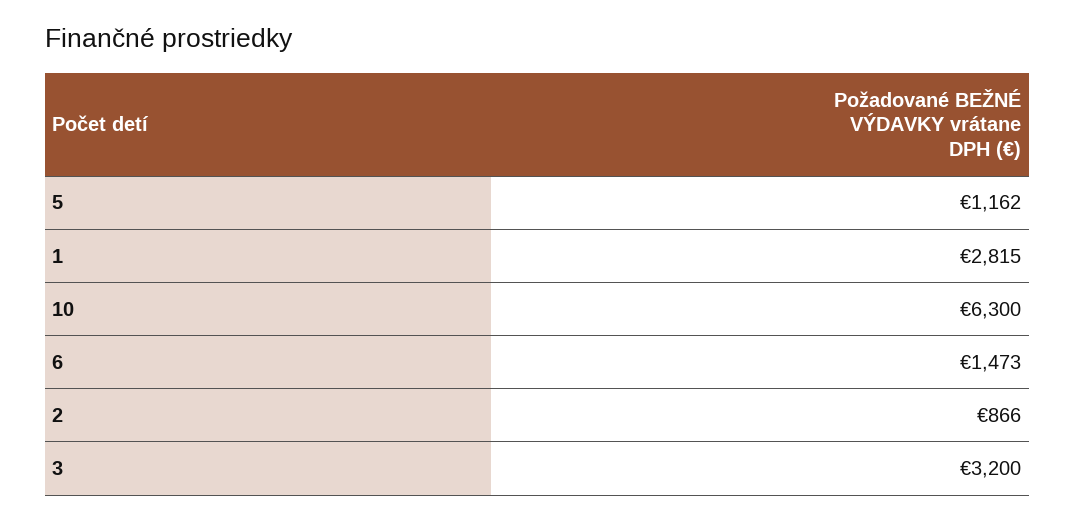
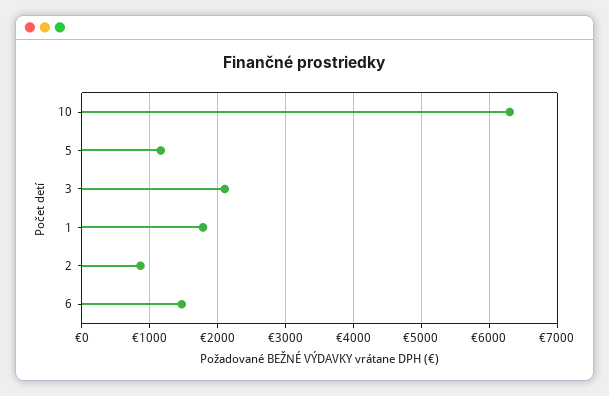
  {
    "5": 1162,
-   "1": 2815,
+   "1": 1800,
    "10": 6300,
    "6": 1473,
    "2": 866,
-   "3": 3200
+   "3": 2100
  }

